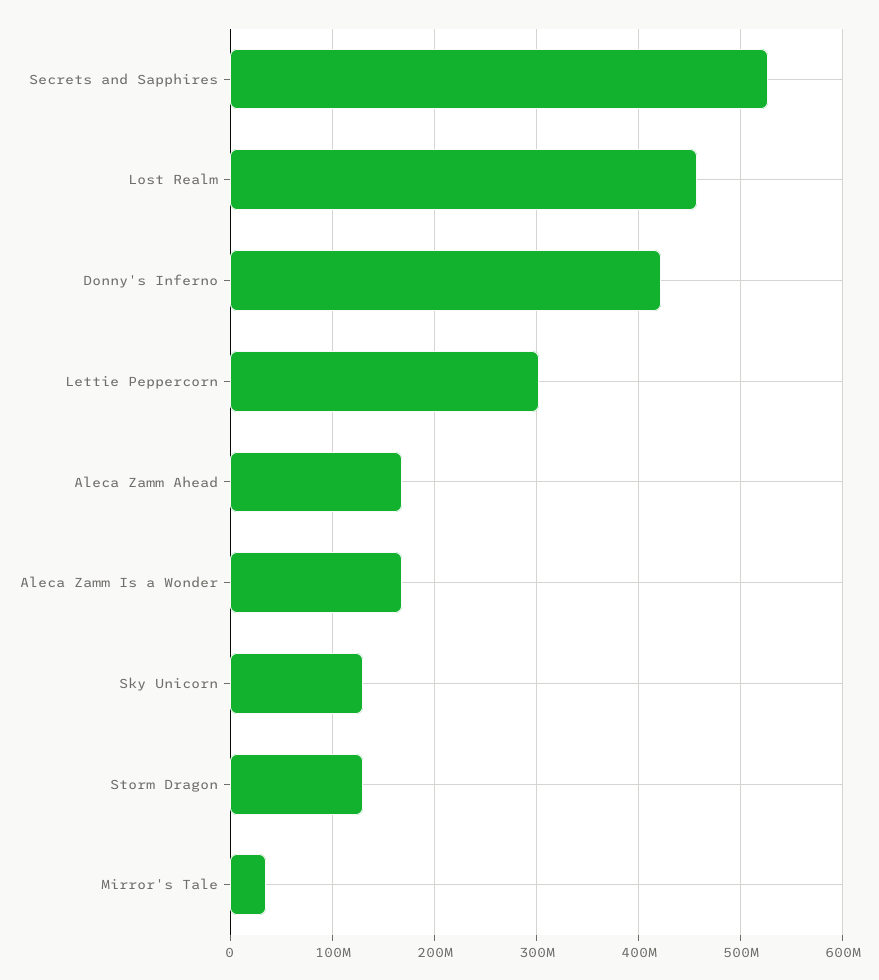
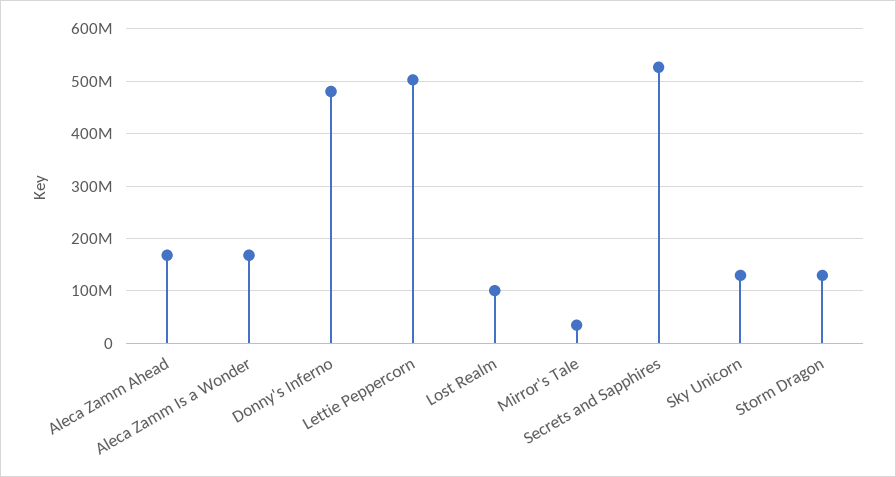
  {
    "Secrets and Sapphires": 530000000,
-   "Lost Realm": 460000000,
+   "Lost Realm": 100000000,
-   "Donny's Inferno": 420000000,
+   "Donny's Inferno": 480000000,
-   "Lettie Peppercorn": 300000000,
+   "Lettie Peppercorn": 500000000,
    "Aleca Zamm Ahead": 170000000,
    "Aleca Zamm Is a Wonder": 170000000,
    "Sky Unicorn": 130000000,
    "Storm Dragon": 130000000,
    "Mirror's Tale": 30000000
  }

